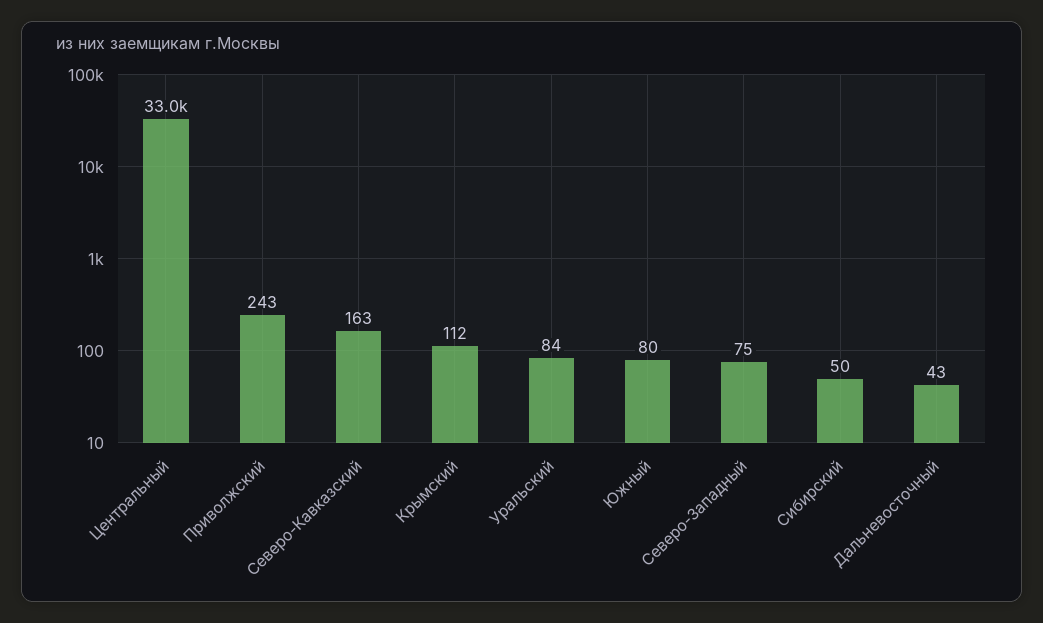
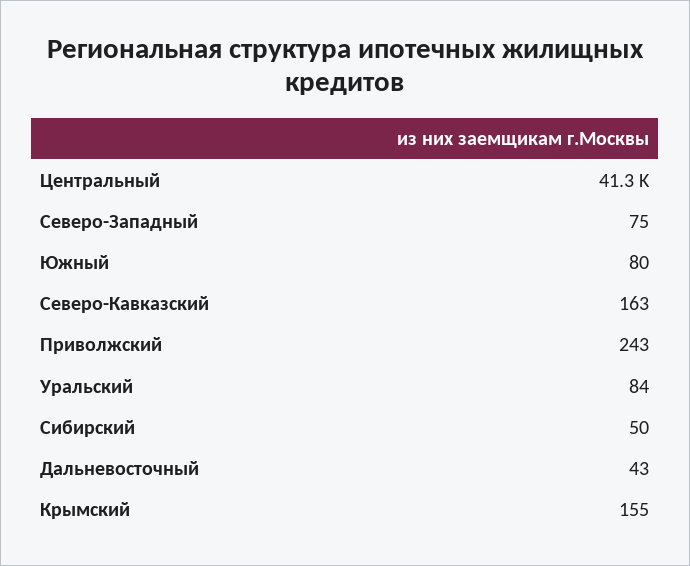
  {
-   "Центральный": 33000,
+   "Центральный": 41300,
    "Приволжский": 243,
    "Северо-Кавказский": 163,
-   "Крымский": 112,
+   "Крымский": 155,
    "Уральский": 84,
    "Южный": 80,
    "Северо-Западный": 75,
    "Сибирский": 50,
    "Дальневосточный": 43
  }

